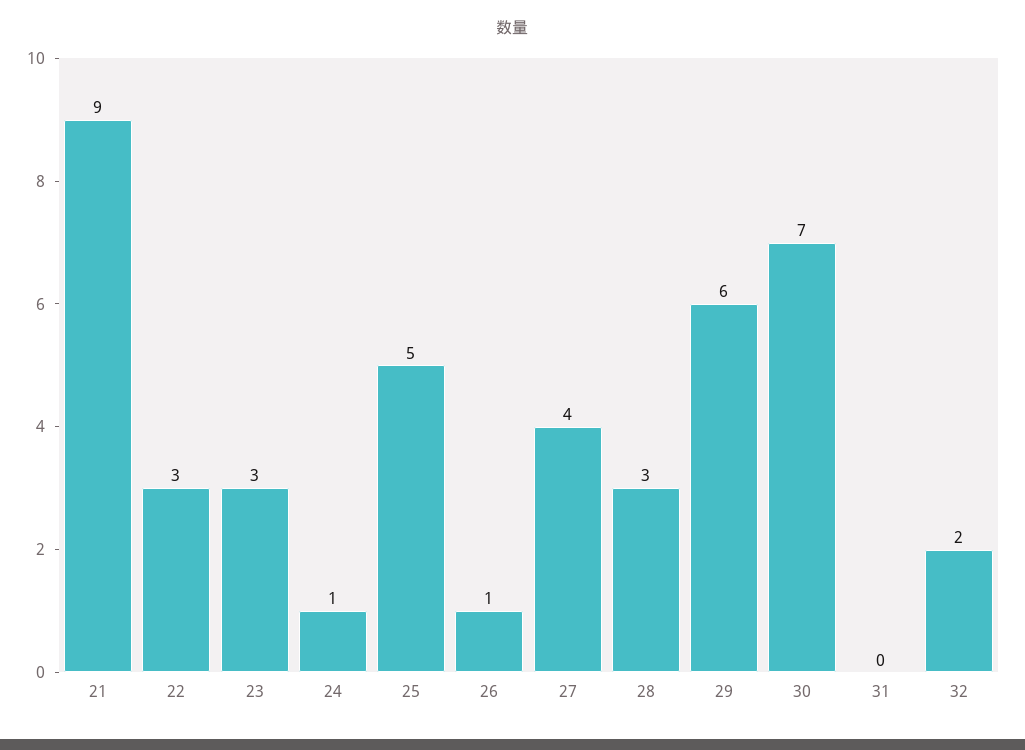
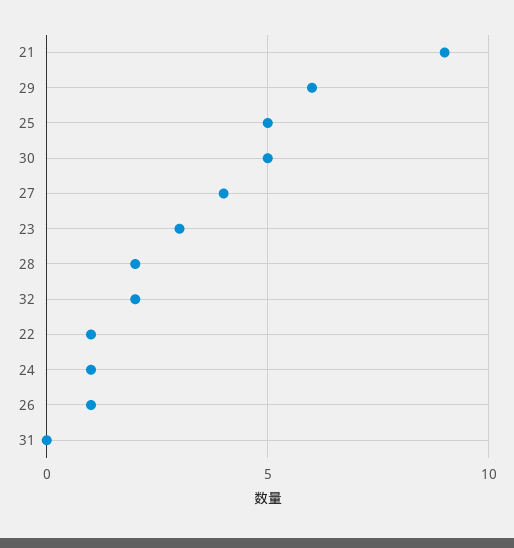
  {
    "21": 9,
-   "22": 3,
+   "22": 1,
    "23": 3,
    "24": 1,
    "25": 5,
    "26": 1,
    "27": 4,
-   "28": 3,
+   "28": 2,
    "29": 6,
-   "30": 7,
+   "30": 5,
    "31": 0,
    "32": 2
  }

